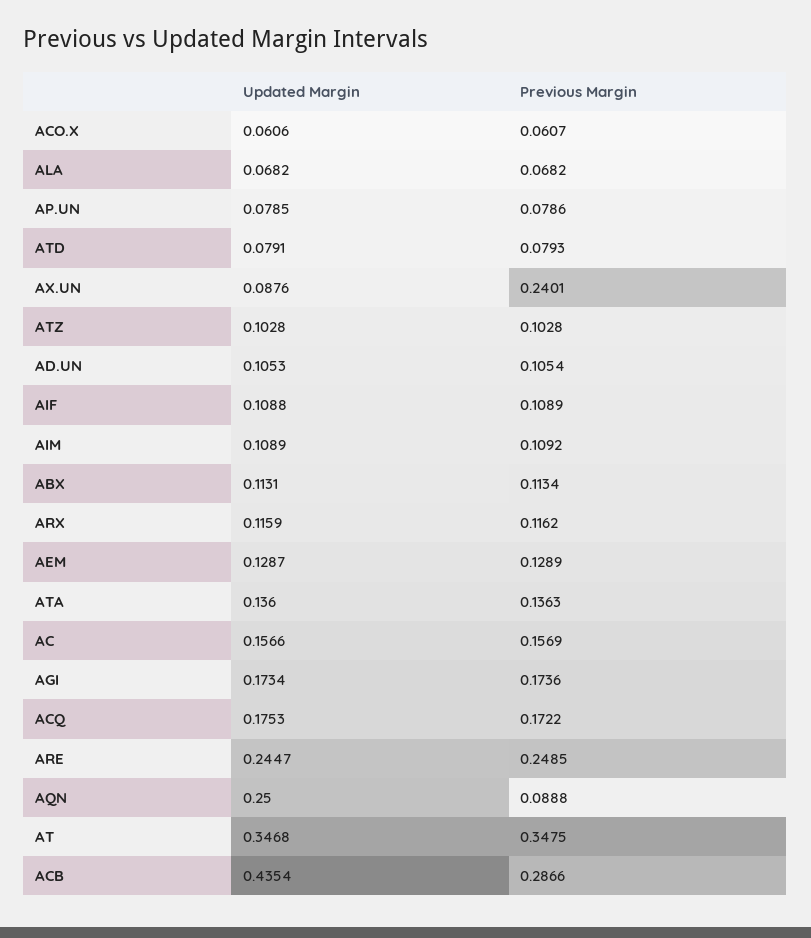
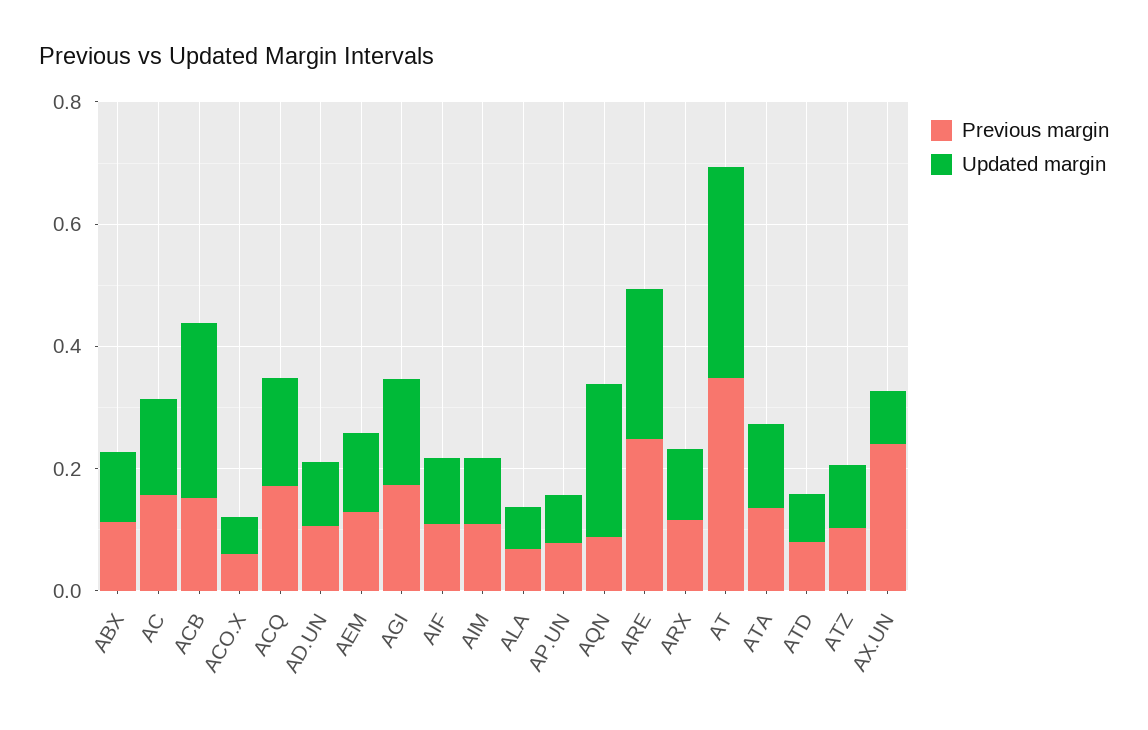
  {
    "Updated Margin": {
      "ACO.X": 0.0606,
      "ALA": 0.0682,
      "AP.UN": 0.0785,
      "ATD": 0.0791,
      "AX.UN": 0.0876,
      "ATZ": 0.1028,
      "AD.UN": 0.1053,
      "AIF": 0.1088,
      "AIM": 0.1089,
      "ABX": 0.1131,
      "ARX": 0.1159,
      "AEM": 0.1287,
      "ATA": 0.136,
      "AC": 0.1566,
      "AGI": 0.1734,
      "ACQ": 0.1753,
      "ARE": 0.2447,
      "AQN": 0.25,
      "AT": 0.3468,
-     "ACB": 0.4354
+     "ACB": 0.3
    },
    "Previous Margin": {
      "ACO.X": 0.0607,
      "ALA": 0.0682,
      "AP.UN": 0.0786,
      "ATD": 0.0793,
      "AX.UN": 0.2401,
      "ATZ": 0.1028,
      "AD.UN": 0.1054,
      "AIF": 0.1089,
      "AIM": 0.1092,
      "ABX": 0.1134,
      "ARX": 0.1162,
      "AEM": 0.1289,
      "ATA": 0.1363,
      "AC": 0.1569,
      "AGI": 0.1736,
      "ACQ": 0.1722,
      "ARE": 0.2485,
      "AQN": 0.0888,
      "AT": 0.3475,
-     "ACB": 0.2866
+     "ACB": 0.15
    }
  }

